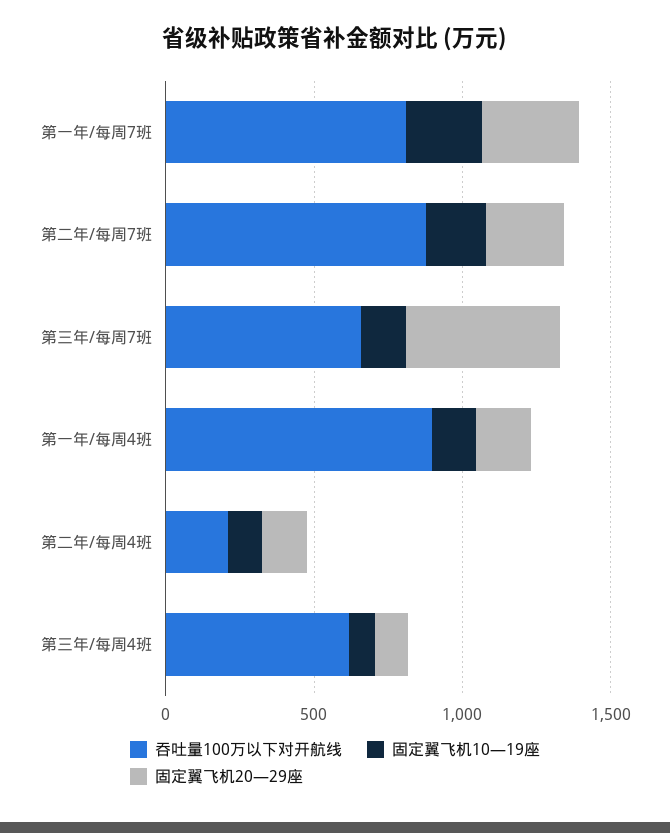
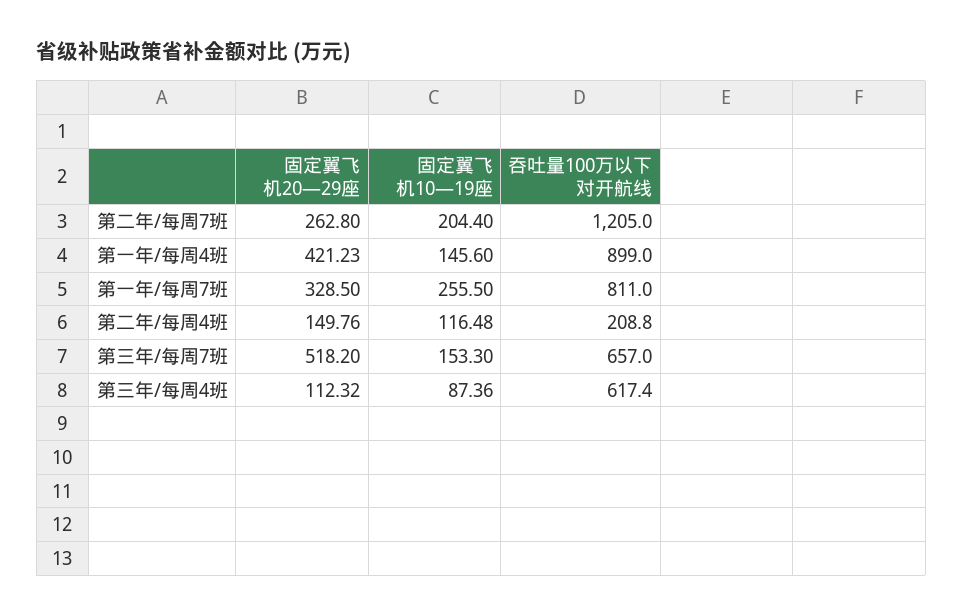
  {
    "吞吐量100万以下对开航线": {
      "第一年/每周7班": 811,
-     "第二年/每周7班": 900,
+     "第二年/每周7班": 1205,
      "第三年/每周7班": 657,
      "第一年/每周4班": 899,
      "第二年/每周4班": 208.8,
      "第三年/每周4班": 617.4
    },
    "固定翼飞机10—19座": {
      "第一年/每周7班": 255.5,
      "第二年/每周7班": 204.4,
      "第三年/每周7班": 153.3,
      "第一年/每周4班": 145.6,
      "第二年/每周4班": 116.48,
      "第三年/每周4班": 87.36
    },
    "固定翼飞机20—29座": {
      "第一年/每周7班": 328.5,
      "第二年/每周7班": 262.8,
      "第三年/每周7班": 518.2,
-     "第一年/每周4班": 200,
+     "第一年/每周4班": 421.23,
      "第二年/每周4班": 149.76,
      "第三年/每周4班": 112.32
    }
  }

